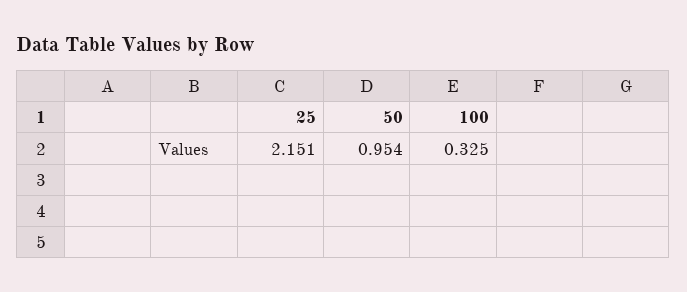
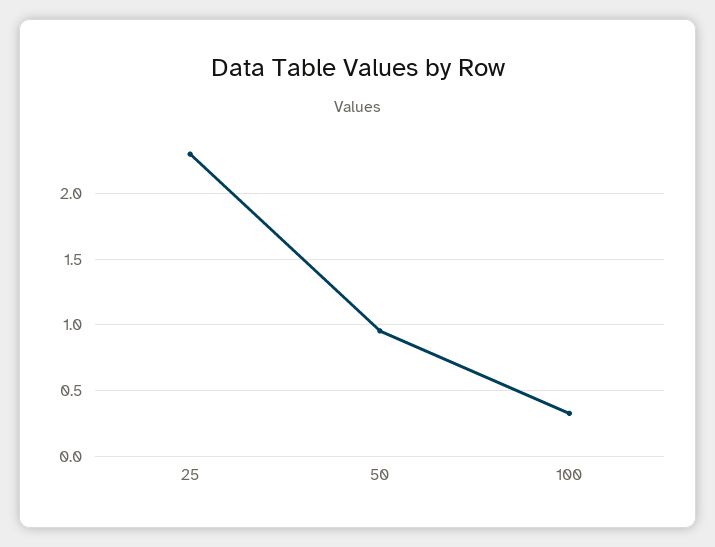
  {
-   "25": 2.151,
+   "25": 2.3,
    "50": 0.954,
    "100": 0.325
  }

